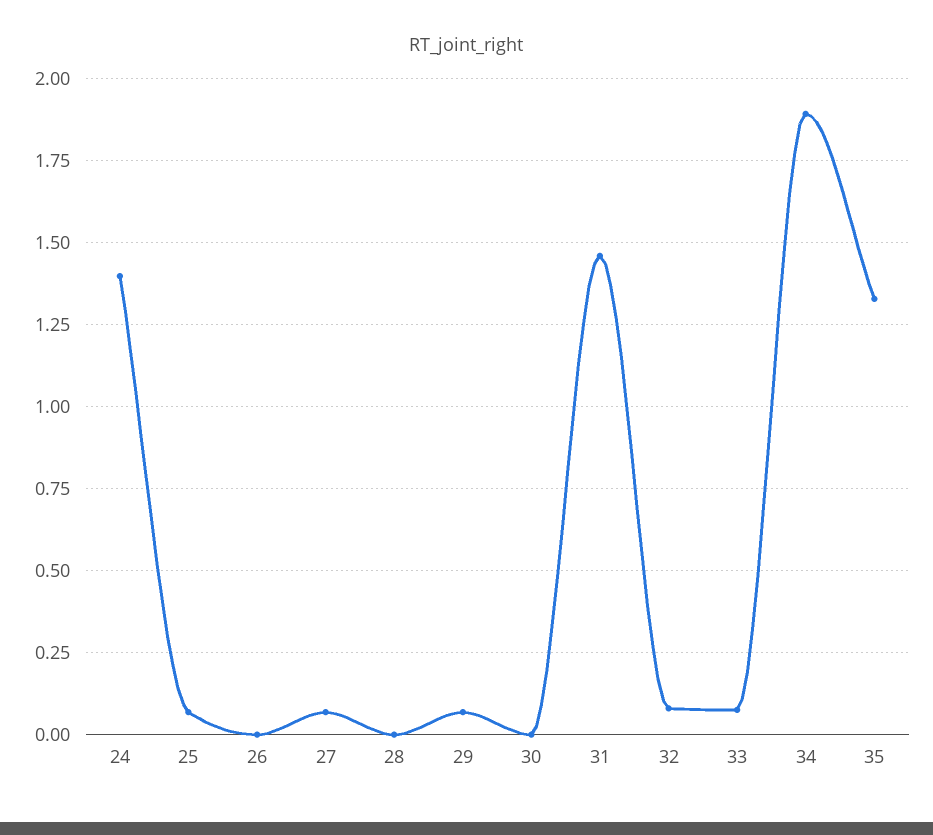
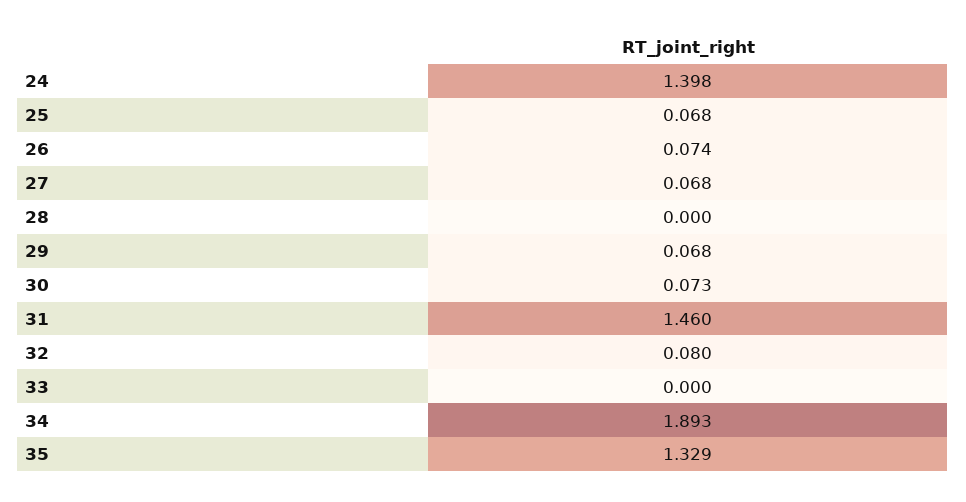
  {
    "24": 1.398,
    "25": 0.068,
-   "26": 0,
+   "26": 0.074,
    "27": 0.068,
    "28": 0,
    "29": 0.068,
-   "30": 0,
+   "30": 0.073,
    "31": 1.46,
    "32": 0.08,
-   "33": 0.075,
+   "33": 0,
    "34": 1.893,
    "35": 1.329
  }

